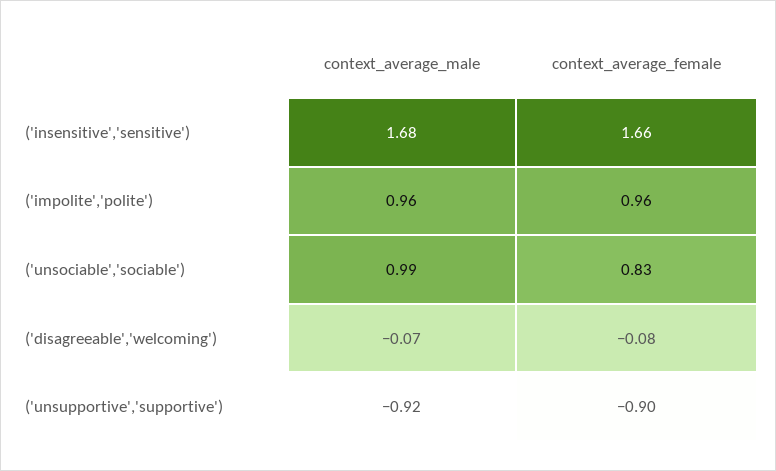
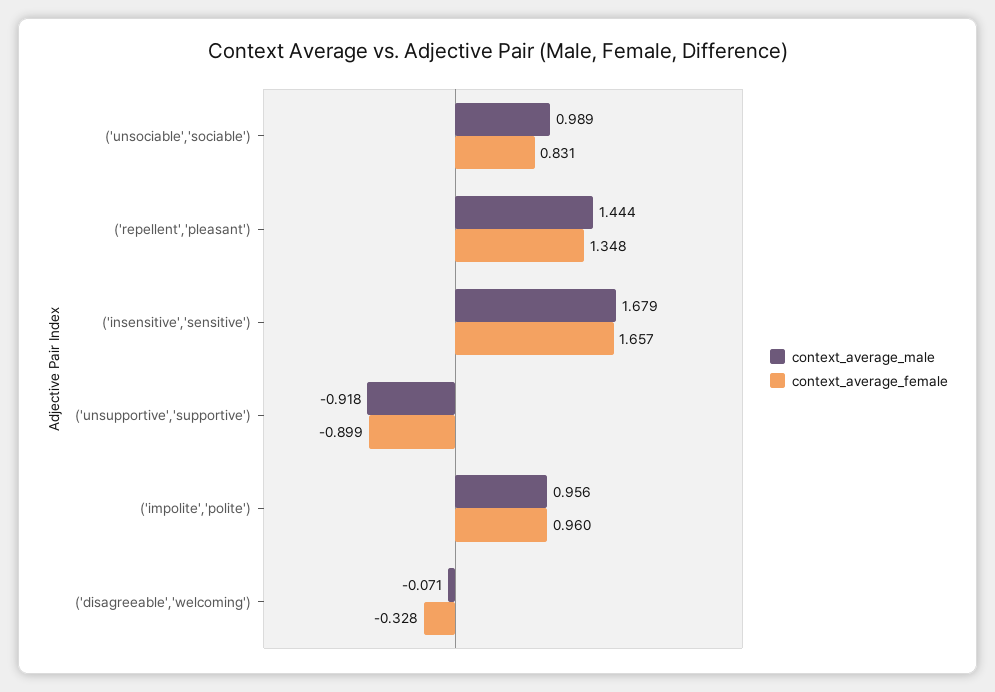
  {
    "context_average_male": {
      "('insensitive','sensitive')": 1.679,
      "('impolite','polite')": 0.956,
      "('unsociable','sociable')": 0.989,
      "('disagreeable','welcoming')": -0.071,
-     "('unsupportive','supportive')": -0.918
+     "('unsupportive','supportive')": -0.918,
+     "('repellent','pleasant')": 1.444
    },
    "context_average_female": {
      "('insensitive','sensitive')": 1.657,
      "('impolite','polite')": 0.96,
      "('unsociable','sociable')": 0.831,
-     "('disagreeable','welcoming')": -0.08,
+     "('disagreeable','welcoming')": -0.328,
-     "('unsupportive','supportive')": -0.899
+     "('unsupportive','supportive')": -0.899,
+     "('repellent','pleasant')": 1.348
    }
  }

